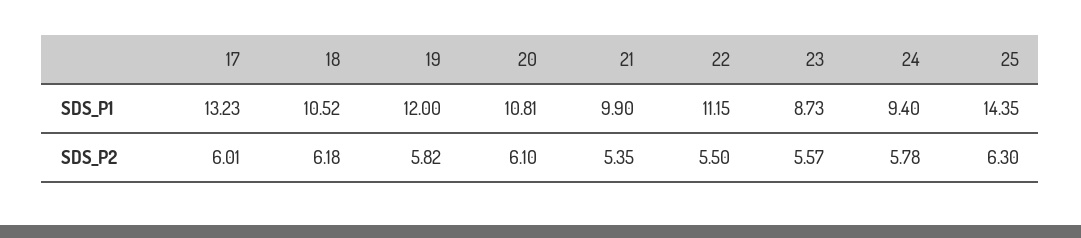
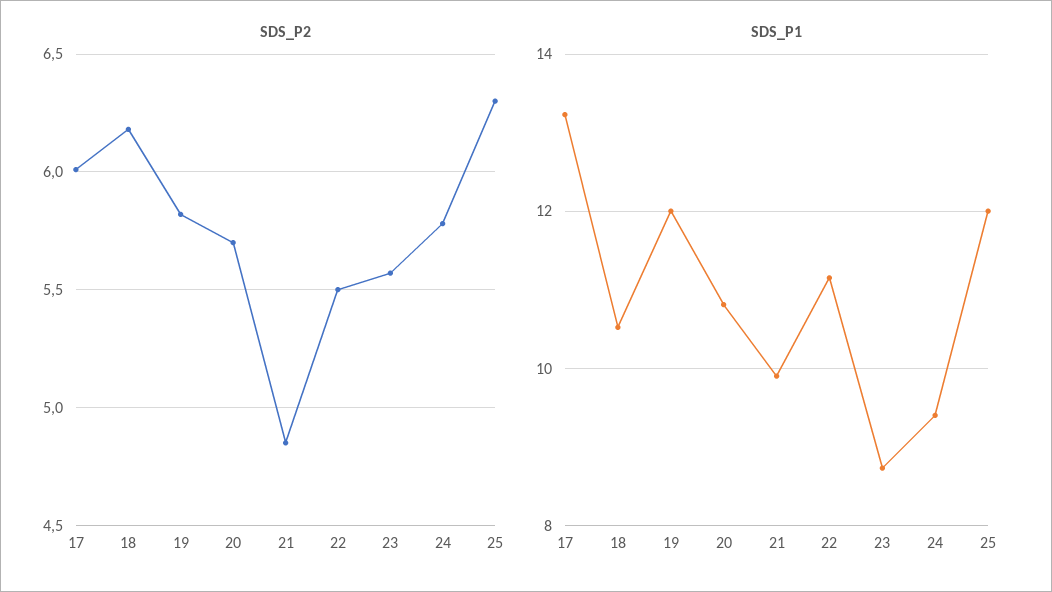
  {
    "SDS_P1": {
      "17": 13.23,
      "18": 10.52,
      "19": 12,
      "20": 10.81,
      "21": 9.9,
      "22": 11.15,
      "23": 8.73,
      "24": 9.4,
-     "25": 14.35
+     "25": 12
    },
    "SDS_P2": {
      "17": 6.01,
      "18": 6.18,
      "19": 5.82,
-     "20": 6.1,
+     "20": 5.7,
-     "21": 5.35,
+     "21": 4.85,
      "22": 5.5,
      "23": 5.57,
      "24": 5.78,
      "25": 6.3
    }
  }

